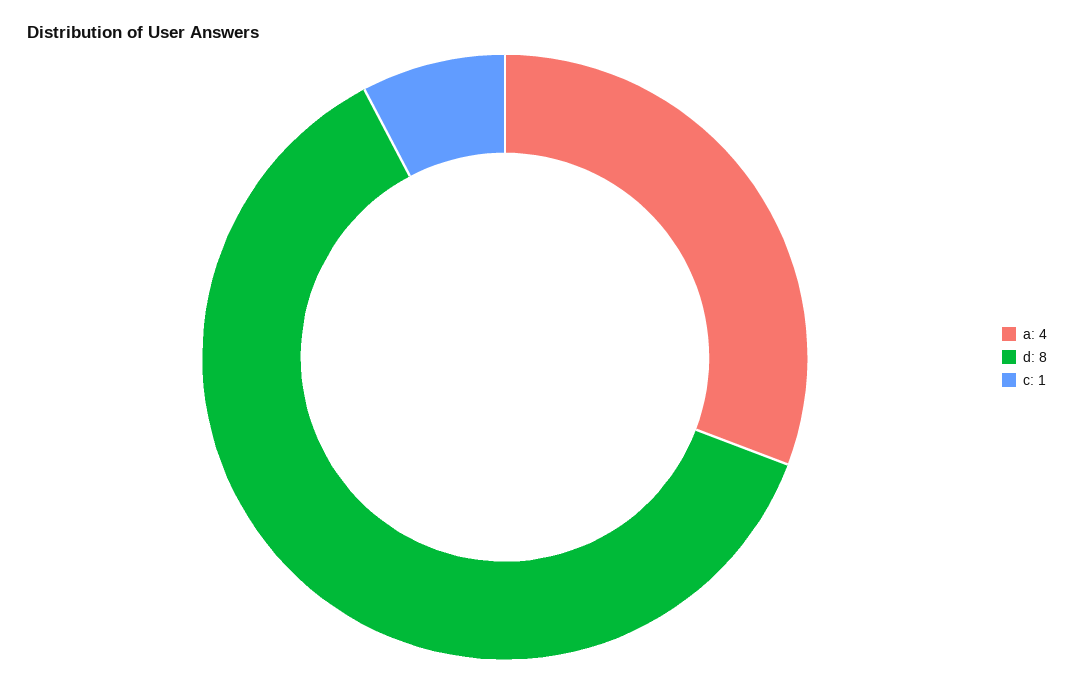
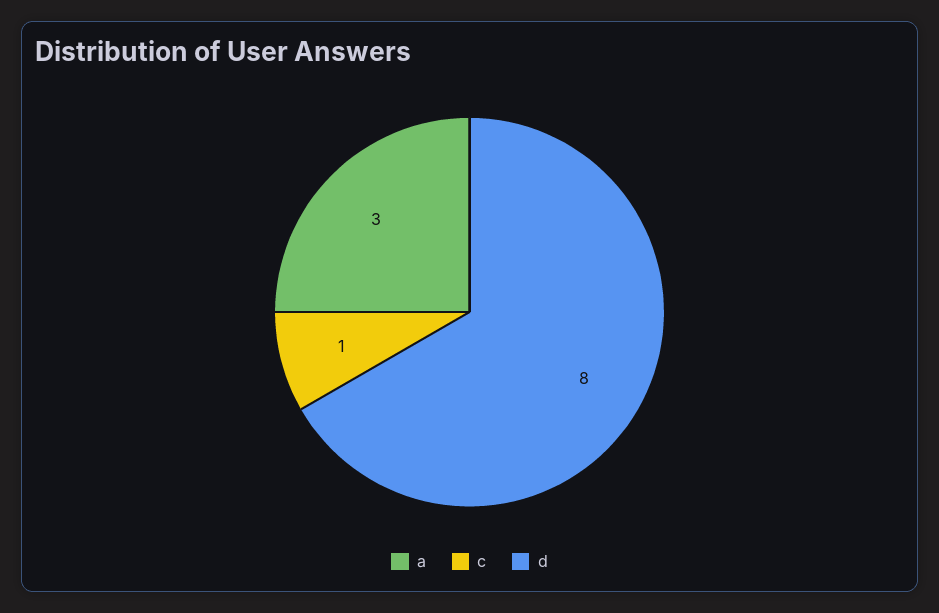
  {
-   "a": 4,
+   "a": 3,
    "d": 8,
    "c": 1
  }

